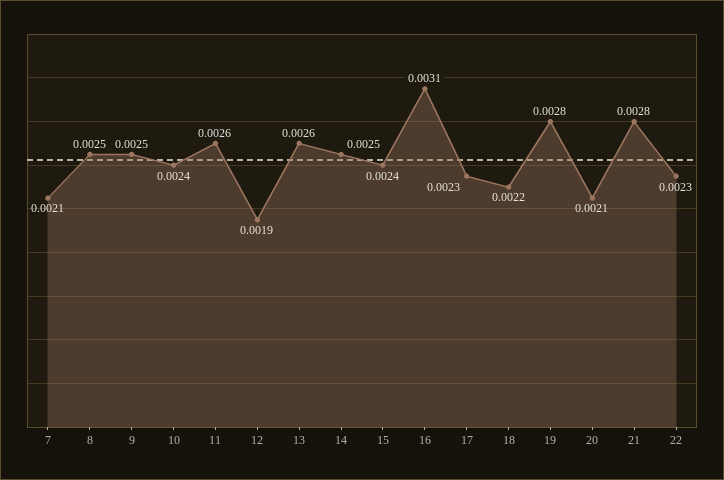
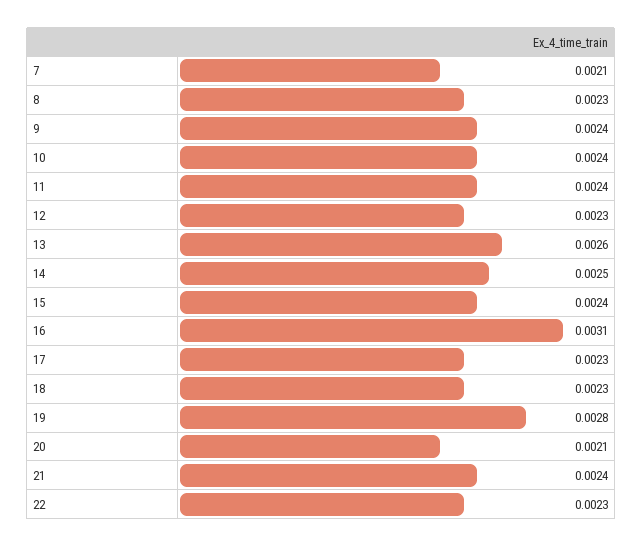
  {
    "7": 0.0021,
-   "8": 0.0025,
+   "8": 0.0023,
-   "9": 0.0025,
+   "9": 0.0024,
    "10": 0.0024,
-   "11": 0.0026,
+   "11": 0.0024,
-   "12": 0.0019,
+   "12": 0.0023,
    "13": 0.0026,
    "14": 0.0025,
    "15": 0.0024,
    "16": 0.0031,
    "17": 0.0023,
-   "18": 0.0022,
+   "18": 0.0023,
    "19": 0.0028,
    "20": 0.0021,
-   "21": 0.0028,
+   "21": 0.0024,
    "22": 0.0023
  }

